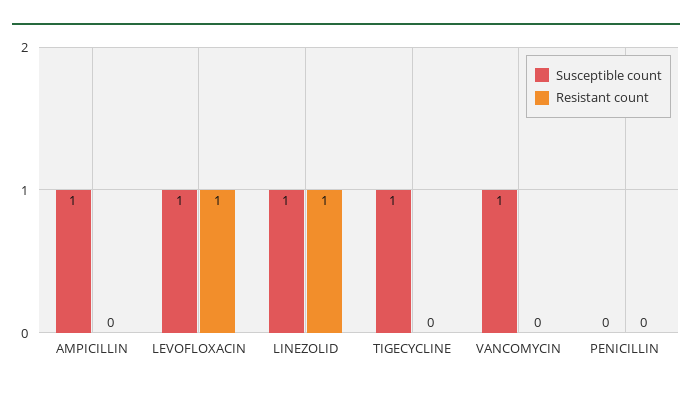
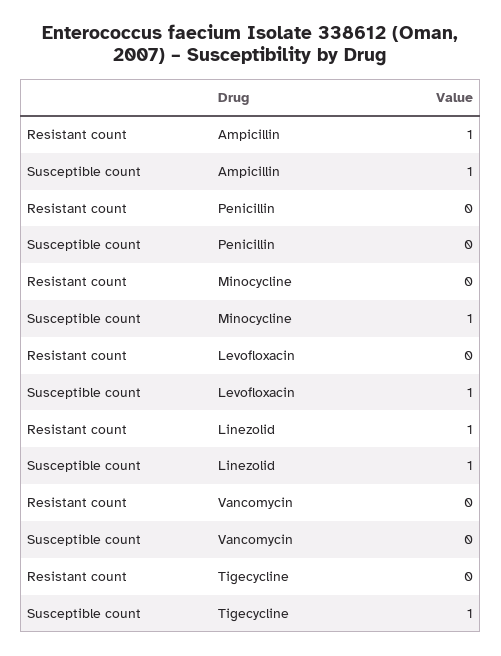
  {
    "Susceptible count": {
      "AMPICILLIN": 1,
      "LEVOFLOXACIN": 1,
      "LINEZOLID": 1,
      "TIGECYCLINE": 1,
-     "VANCOMYCIN": 1,
+     "VANCOMYCIN": 0,
-     "PENICILLIN": 0
+     "PENICILLIN": 0,
+     "Minocycline": 1
    },
    "Resistant count": {
-     "AMPICILLIN": 0,
+     "AMPICILLIN": 1,
-     "LEVOFLOXACIN": 1,
+     "LEVOFLOXACIN": 0,
      "LINEZOLID": 1,
      "TIGECYCLINE": 0,
      "VANCOMYCIN": 0,
-     "PENICILLIN": 0
+     "PENICILLIN": 0,
+     "Minocycline": 0
    }
  }

